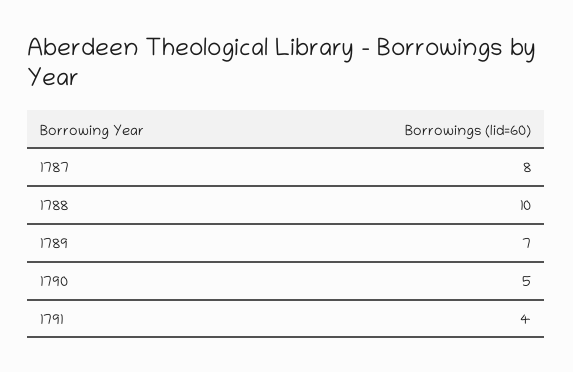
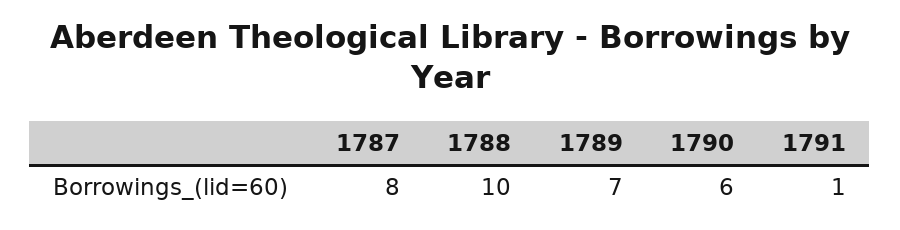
  {
    "1787": 8,
    "1788": 10,
    "1789": 7,
-   "1790": 5,
+   "1790": 6,
-   "1791": 4
+   "1791": 1
  }

